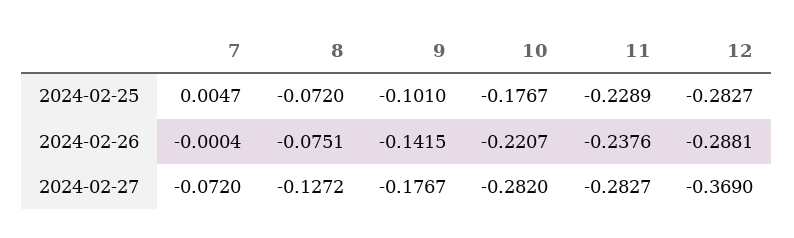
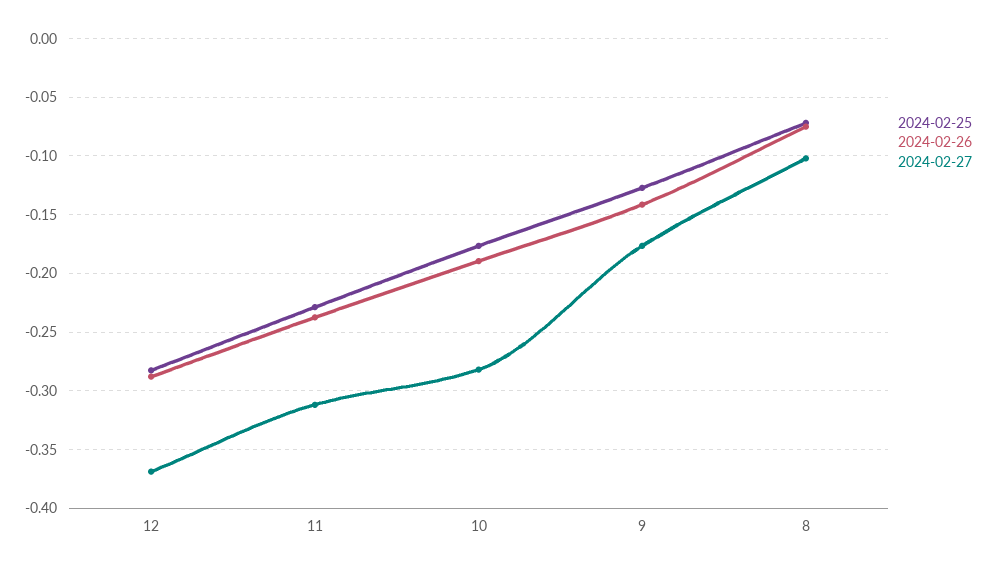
  {
    "2024-02-25": {
-     "7": 0.0047,
      "8": -0.072,
-     "9": -0.101,
+     "9": -0.13,
      "10": -0.1767,
      "11": -0.2289,
      "12": -0.2827
    },
    "2024-02-26": {
-     "7": -0.0004,
      "8": -0.0751,
      "9": -0.1415,
-     "10": -0.2207,
+     "10": -0.19,
      "11": -0.2376,
      "12": -0.2881
    },
    "2024-02-27": {
-     "7": -0.072,
-     "8": -0.1272,
+     "8": -0.1,
      "9": -0.1767,
      "10": -0.282,
-     "11": -0.2827,
+     "11": -0.31,
      "12": -0.369
    }
  }

